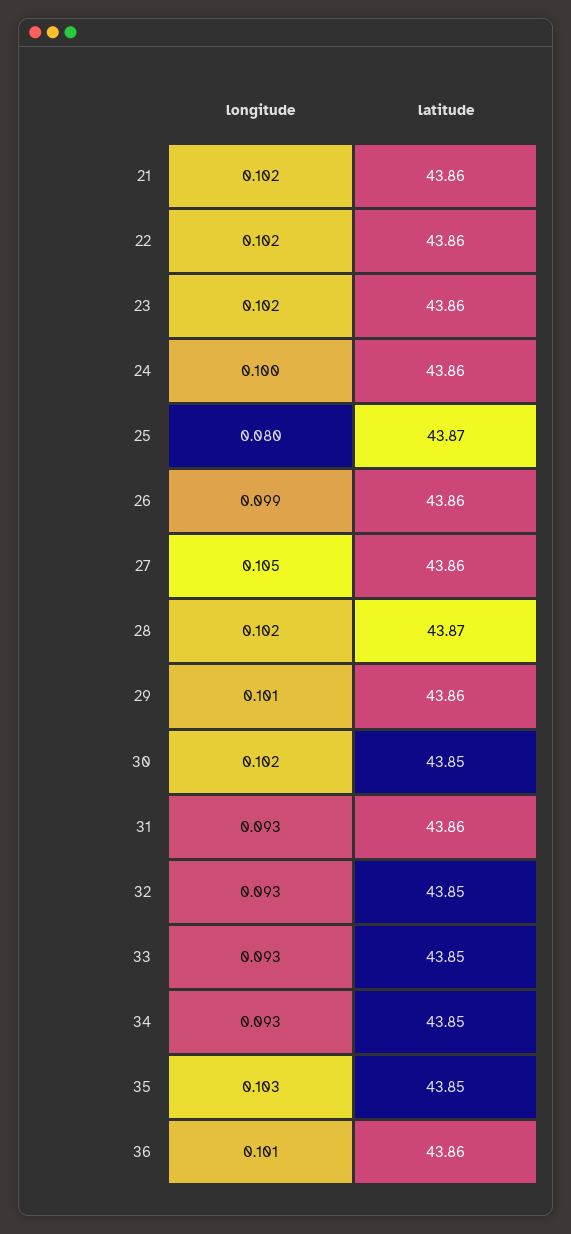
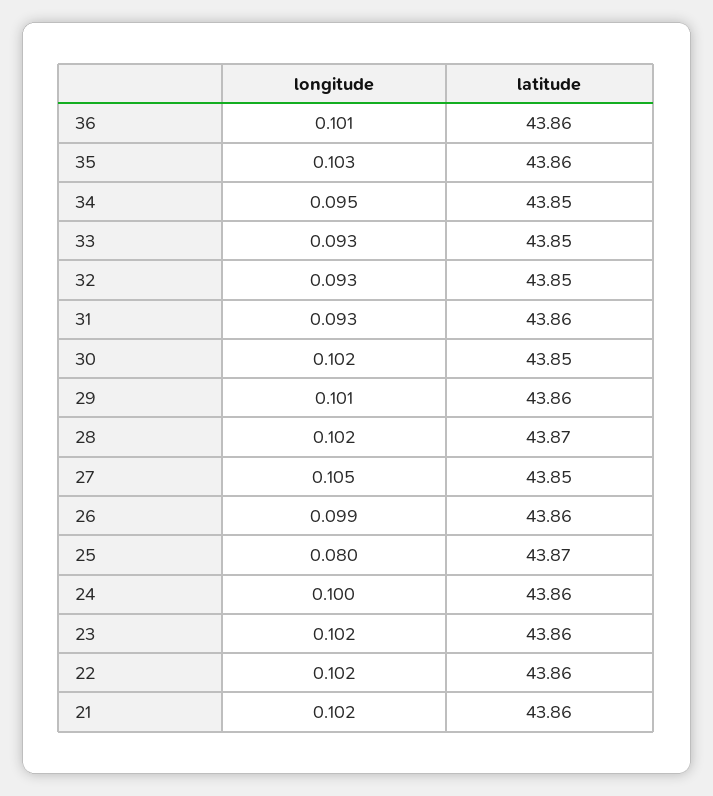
  {
    "longitude": {
      "21": 0.102,
      "22": 0.102,
      "23": 0.102,
      "24": 0.1,
      "25": 0.08,
      "26": 0.099,
      "27": 0.105,
      "28": 0.102,
      "29": 0.101,
      "30": 0.102,
      "31": 0.093,
      "32": 0.093,
      "33": 0.093,
-     "34": 0.093,
+     "34": 0.095,
      "35": 0.103,
      "36": 0.101
    },
    "latitude": {
      "21": 43.86,
      "22": 43.86,
      "23": 43.86,
      "24": 43.86,
      "25": 43.87,
      "26": 43.86,
-     "27": 43.86,
+     "27": 43.85,
      "28": 43.87,
      "29": 43.86,
      "30": 43.85,
      "31": 43.86,
      "32": 43.85,
      "33": 43.85,
      "34": 43.85,
-     "35": 43.85,
+     "35": 43.86,
      "36": 43.86
    }
  }

